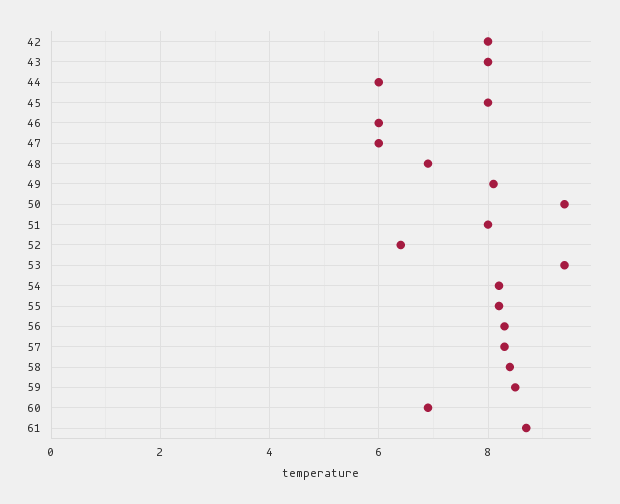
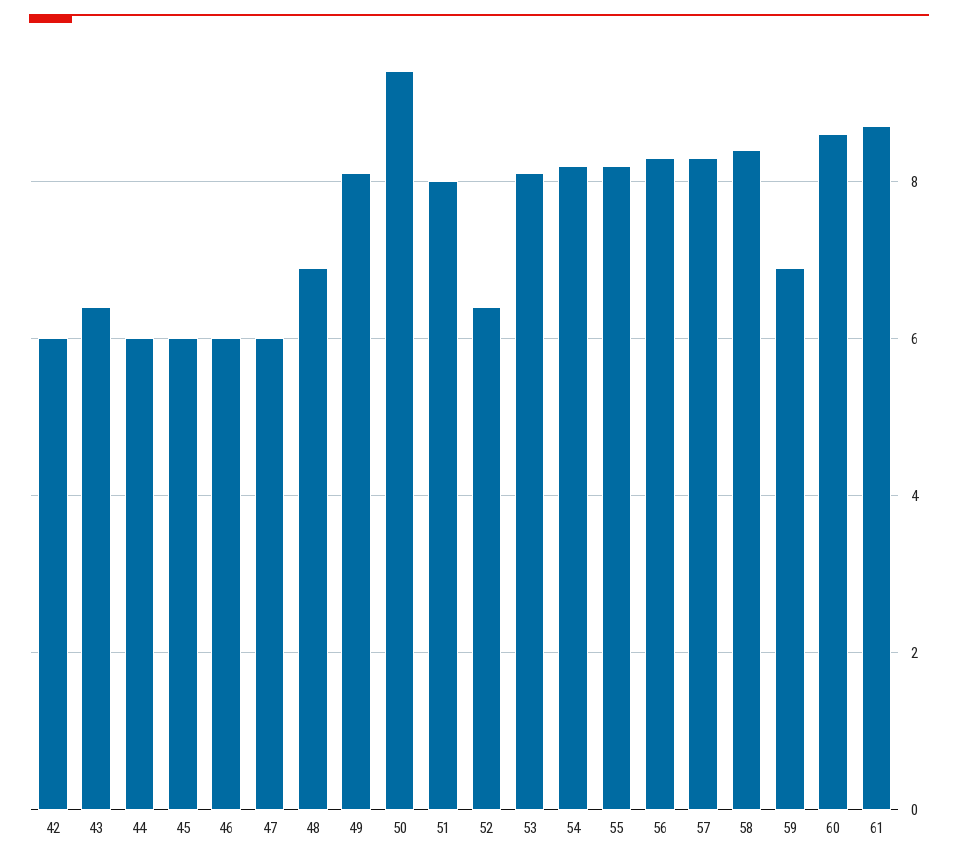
  {
-   "42": 8,
+   "42": 6,
-   "43": 8,
+   "43": 6.5,
    "44": 6,
-   "45": 8,
+   "45": 6,
    "46": 6,
    "47": 6,
    "48": 7,
    "49": 8,
    "50": 9.5,
    "51": 8,
    "52": 6.5,
-   "53": 9.5,
+   "53": 8,
    "54": 8,
    "55": 8,
    "56": 8.5,
    "57": 8.5,
    "58": 8.5,
-   "59": 8.5,
+   "59": 7,
-   "60": 7,
+   "60": 8.5,
    "61": 8.5
  }

